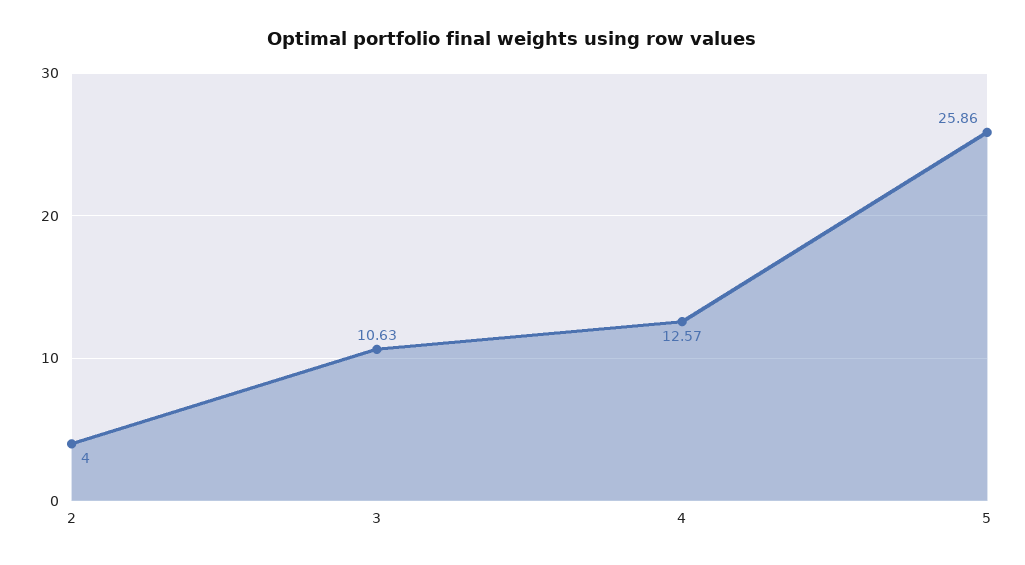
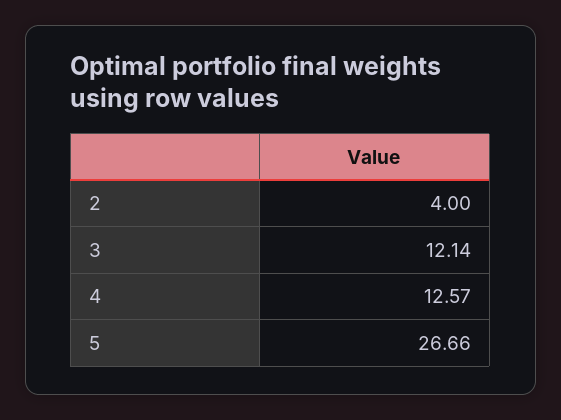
  {
    "2": 4,
-   "3": 10.63,
+   "3": 12.14,
    "4": 12.57,
-   "5": 25.86
+   "5": 26.66
  }

